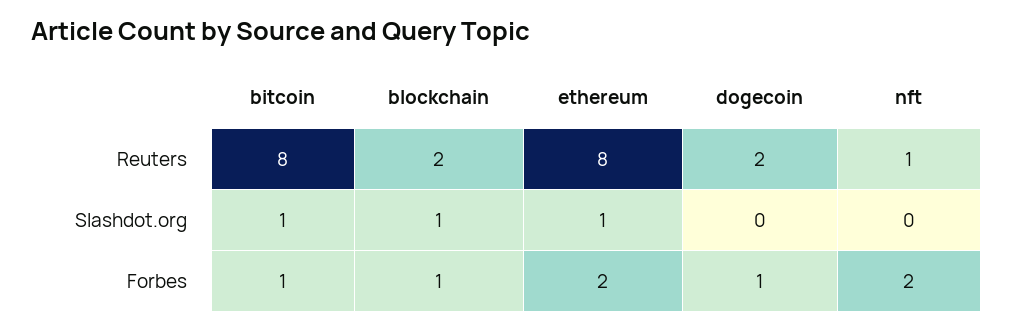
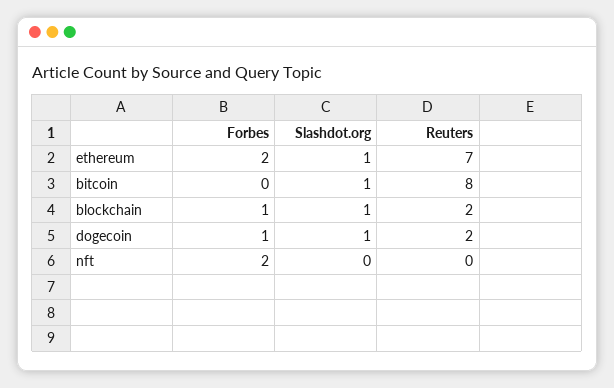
  {
    "bitcoin": {
      "Reuters": 8,
      "Slashdot.org": 1,
-     "Forbes": 1
+     "Forbes": 0
    },
    "blockchain": {
      "Reuters": 2,
      "Slashdot.org": 1,
      "Forbes": 1
    },
    "ethereum": {
-     "Reuters": 8,
+     "Reuters": 7,
      "Slashdot.org": 1,
      "Forbes": 2
    },
    "dogecoin": {
      "Reuters": 2,
-     "Slashdot.org": 0,
+     "Slashdot.org": 1,
      "Forbes": 1
    },
    "nft": {
-     "Reuters": 1,
+     "Reuters": 0,
      "Slashdot.org": 0,
      "Forbes": 2
    }
  }

